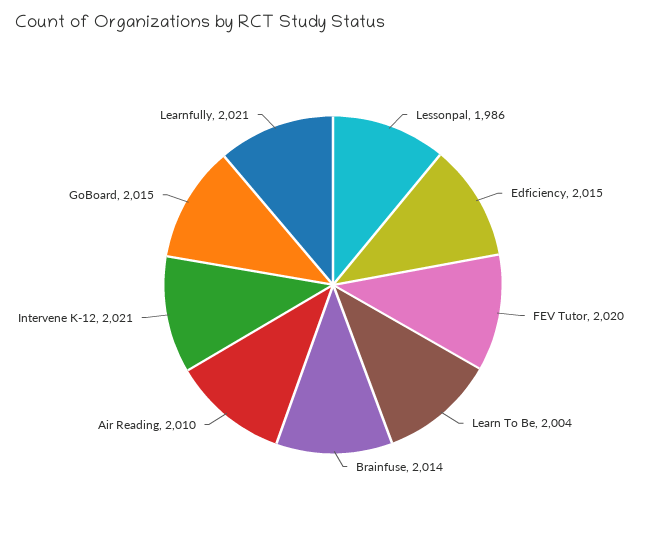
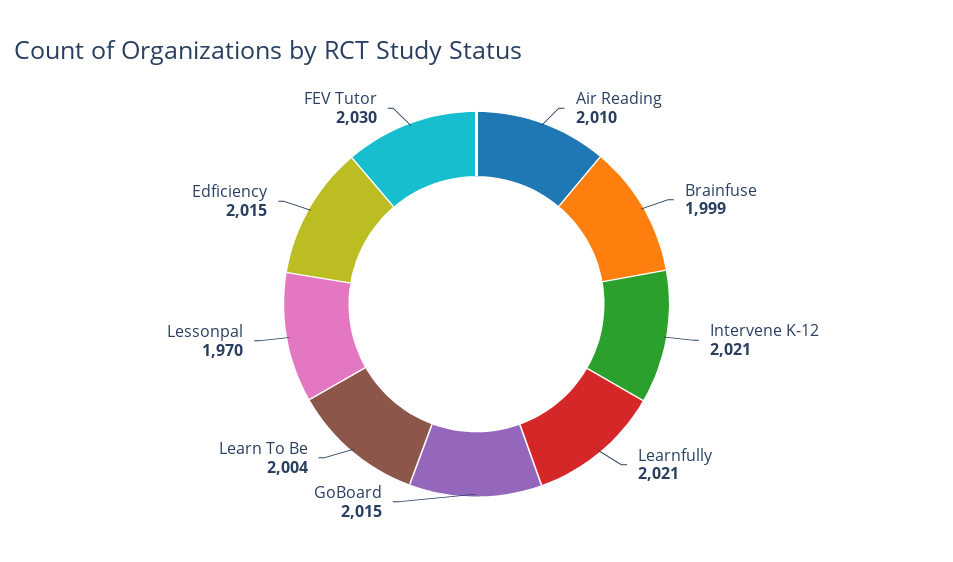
  {
-   "Lessonpal": 1986,
+   "Lessonpal": 1970,
    "Edficiency": 2015,
-   "FEV Tutor": 2020,
+   "FEV Tutor": 2030,
    "Learn To Be": 2004,
-   "Brainfuse": 2014,
+   "Brainfuse": 1999,
    "Air Reading": 2010,
    "Intervene K-12": 2021,
    "GoBoard": 2015,
    "Learnfully": 2021
  }

